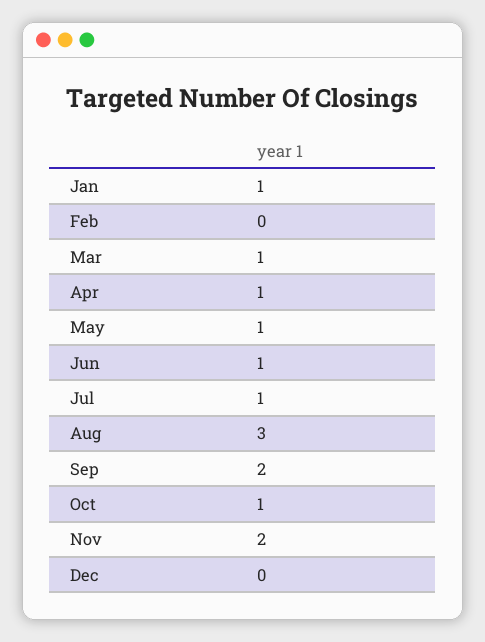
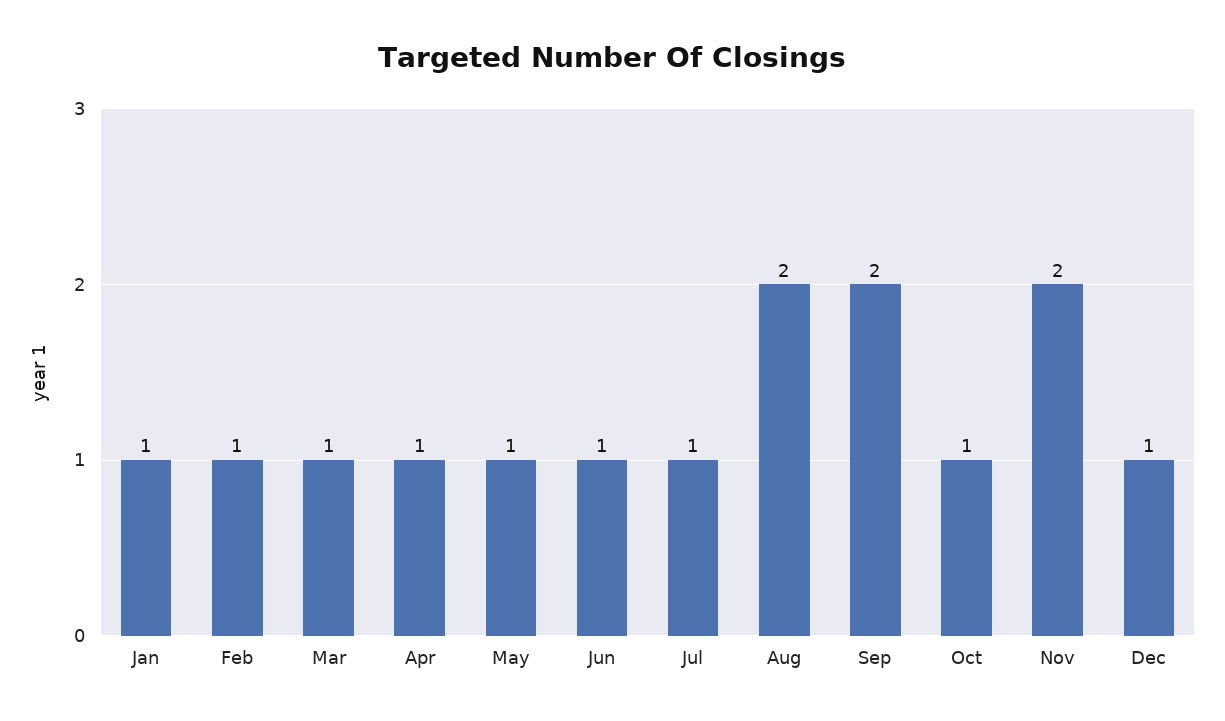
  {
    "Jan": 1,
-   "Feb": 0,
+   "Feb": 1,
    "Mar": 1,
    "Apr": 1,
    "May": 1,
    "Jun": 1,
    "Jul": 1,
-   "Aug": 3,
+   "Aug": 2,
    "Sep": 2,
    "Oct": 1,
    "Nov": 2,
-   "Dec": 0
+   "Dec": 1
  }

